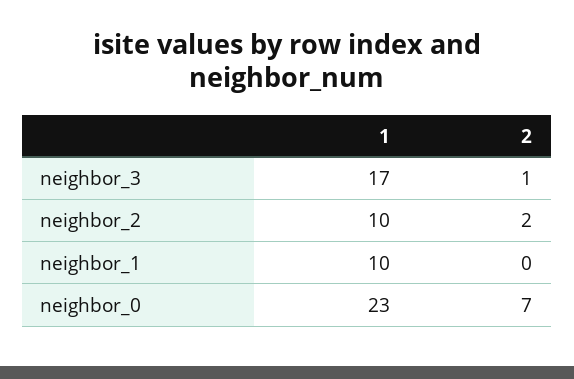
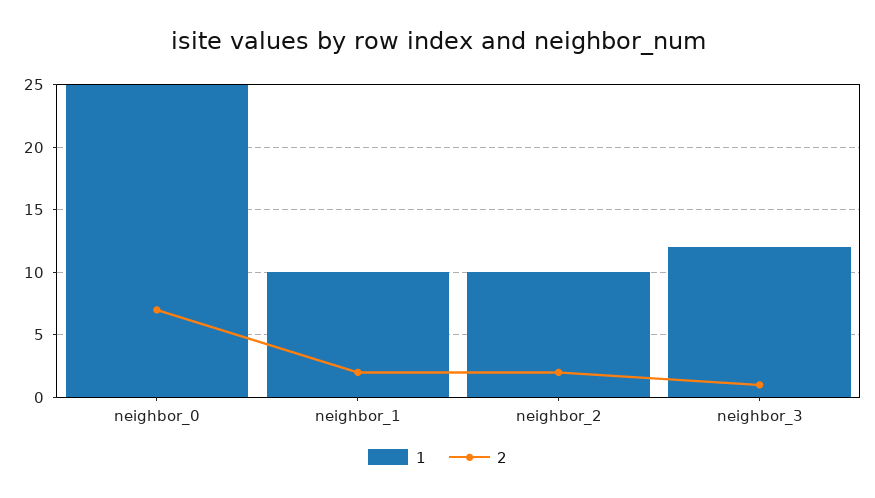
  {
    "1": {
-     "neighbor_3": 17,
+     "neighbor_3": 12,
      "neighbor_2": 10,
      "neighbor_1": 10,
-     "neighbor_0": 23
+     "neighbor_0": 25
    },
    "2": {
      "neighbor_3": 1,
      "neighbor_2": 2,
-     "neighbor_1": 0,
+     "neighbor_1": 2,
      "neighbor_0": 7
    }
  }

